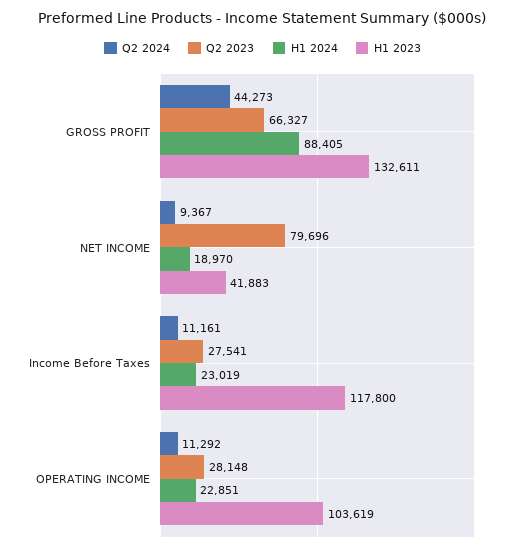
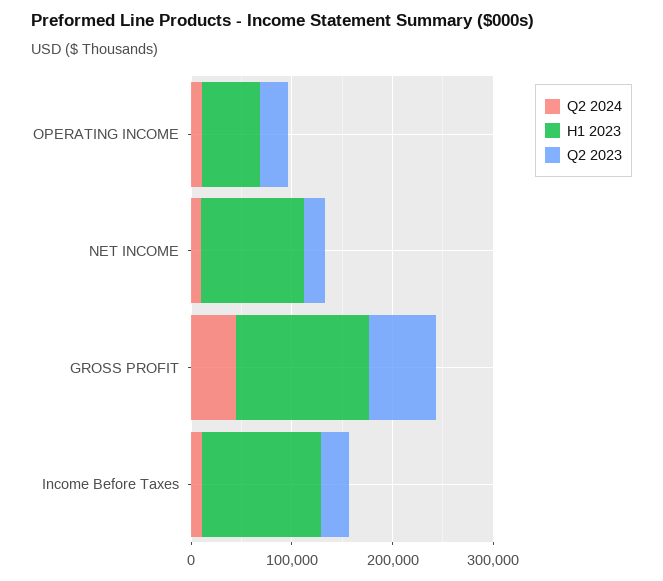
  {
    "Q2 2024": {
      "GROSS PROFIT": 44273,
      "NET INCOME": 9367,
      "Income Before Taxes": 11161,
      "OPERATING INCOME": 11292
    },
    "Q2 2023": {
      "GROSS PROFIT": 66327,
-     "NET INCOME": 79696,
+     "NET INCOME": 20000,
      "Income Before Taxes": 27541,
      "OPERATING INCOME": 28148
    },
-   "H1 2024": {
-     "GROSS PROFIT": 88405,
-     "NET INCOME": 18970,
-     "Income Before Taxes": 23019,
-     "OPERATING INCOME": 22851
-   },
    "H1 2023": {
      "GROSS PROFIT": 132611,
-     "NET INCOME": 41883,
+     "NET INCOME": 100000,
      "Income Before Taxes": 117800,
-     "OPERATING INCOME": 103619
+     "OPERATING INCOME": 60000
    }
  }

